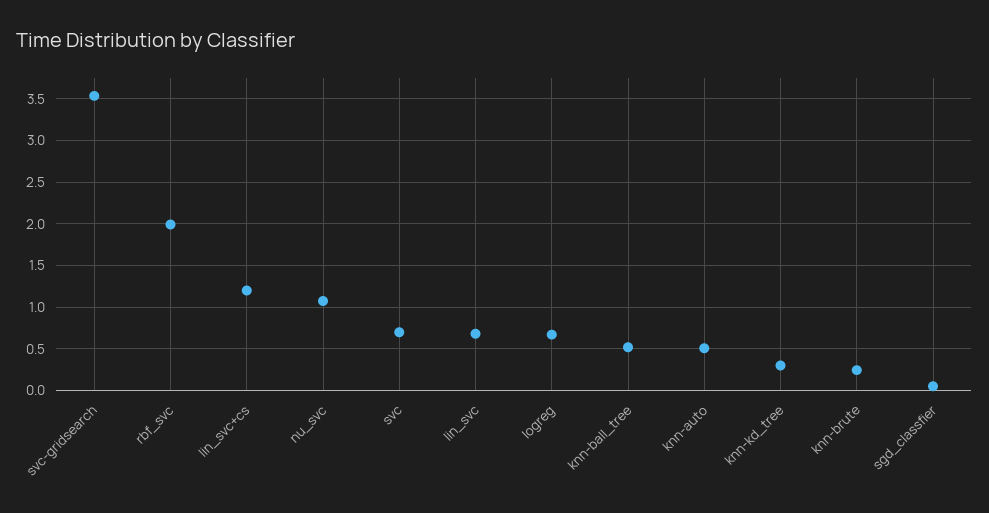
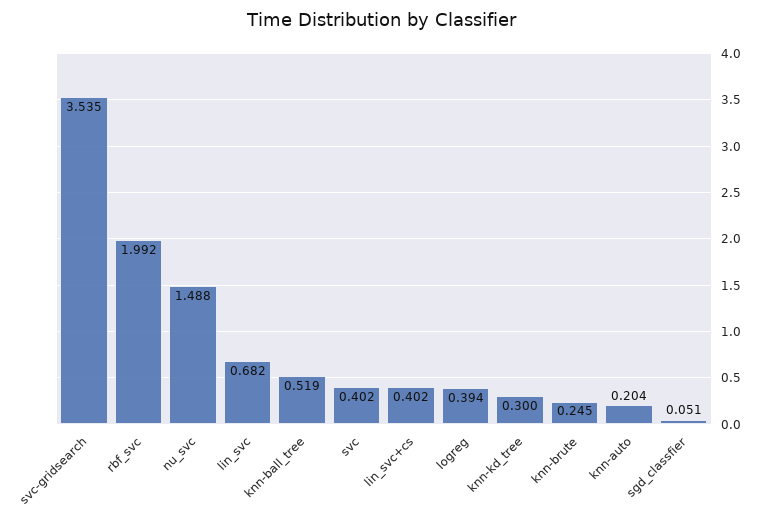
  {
    "svc-gridsearch": 3.535,
    "rbf_svc": 1.992,
-   "lin_svc+cs": 1.2,
+   "lin_svc+cs": 0.402,
-   "nu_svc": 1.1,
+   "nu_svc": 1.488,
-   "svc": 0.7,
+   "svc": 0.402,
    "lin_svc": 0.682,
-   "logreg": 0.7,
+   "logreg": 0.394,
    "knn-ball_tree": 0.519,
-   "knn-auto": 0.5,
+   "knn-auto": 0.204,
    "knn-kd_tree": 0.3,
    "knn-brute": 0.245,
    "sgd_classfier": 0.051
  }

